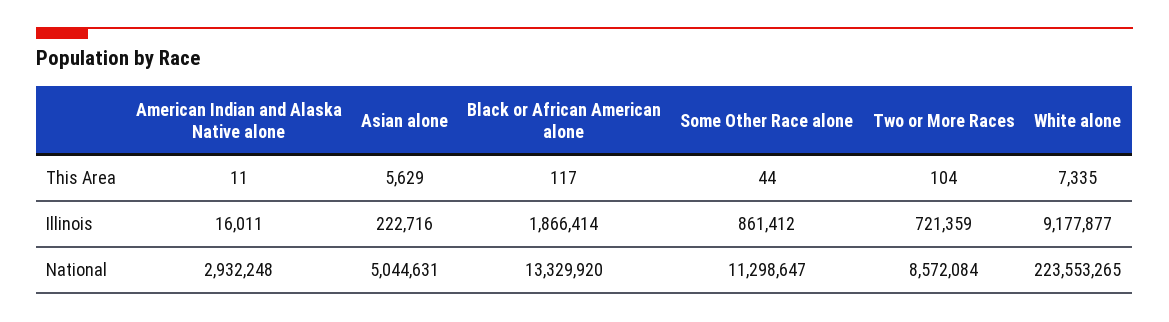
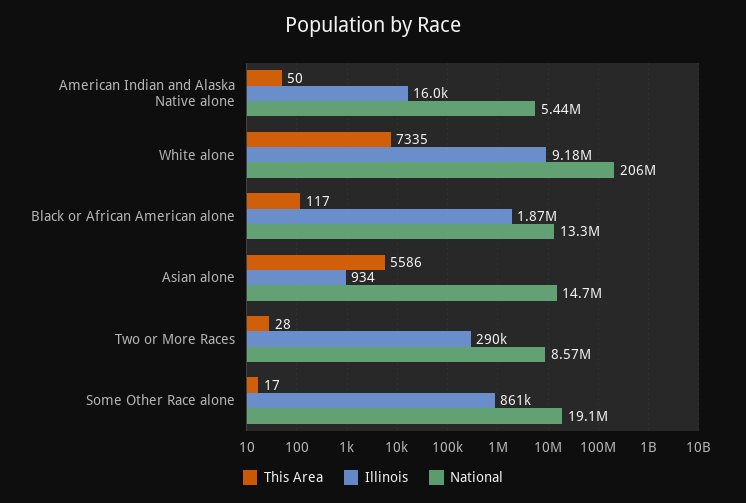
  {
    "This Area": {
-     "American Indian and Alaska Native alone": 11,
+     "American Indian and Alaska Native alone": 50,
-     "Asian alone": 5629,
+     "Asian alone": 5586,
      "Black or African American alone": 117,
-     "Some Other Race alone": 44,
+     "Some Other Race alone": 17,
-     "Two or More Races": 104,
+     "Two or More Races": 28,
      "White alone": 7335
    },
    "Illinois": {
      "American Indian and Alaska Native alone": 16011,
-     "Asian alone": 222716,
+     "Asian alone": 934,
      "Black or African American alone": 1866414,
      "Some Other Race alone": 861412,
-     "Two or More Races": 721359,
+     "Two or More Races": 290000,
      "White alone": 9177877
    },
    "National": {
-     "American Indian and Alaska Native alone": 2932248,
+     "American Indian and Alaska Native alone": 5440000,
-     "Asian alone": 5044631,
+     "Asian alone": 14700000,
      "Black or African American alone": 13329920,
-     "Some Other Race alone": 11298647,
+     "Some Other Race alone": 19100000,
      "Two or More Races": 8572084,
-     "White alone": 223553265
+     "White alone": 206000000
    }
  }

